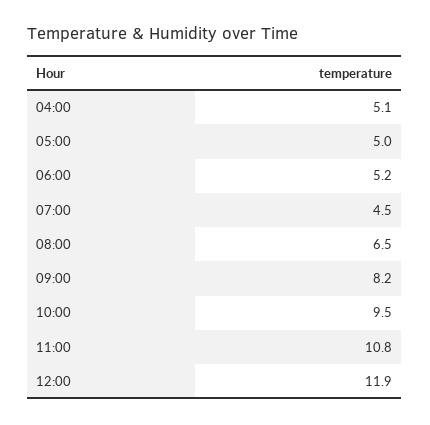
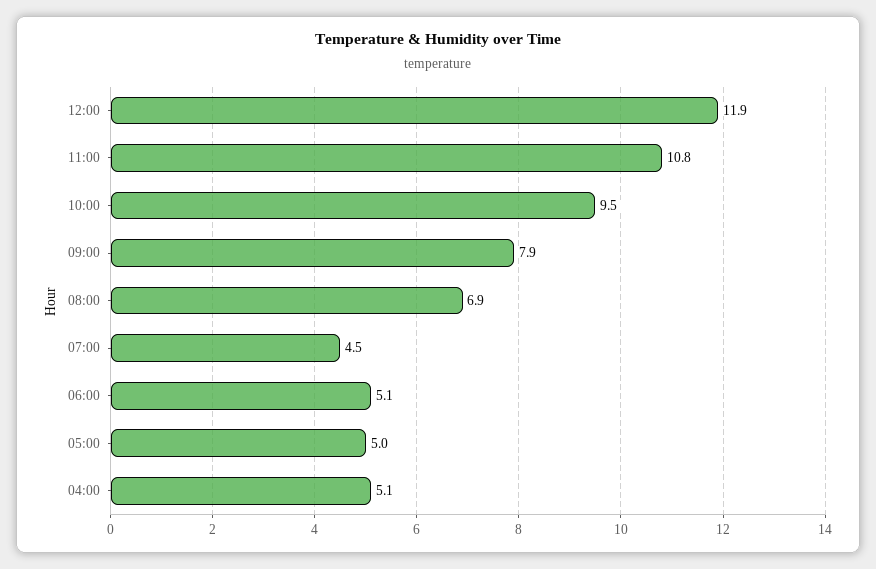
  {
    "04:00": 5.1,
    "05:00": 5,
-   "06:00": 5.2,
+   "06:00": 5.1,
    "07:00": 4.5,
-   "08:00": 6.5,
+   "08:00": 6.9,
-   "09:00": 8.2,
+   "09:00": 7.9,
    "10:00": 9.5,
    "11:00": 10.8,
    "12:00": 11.9
  }

